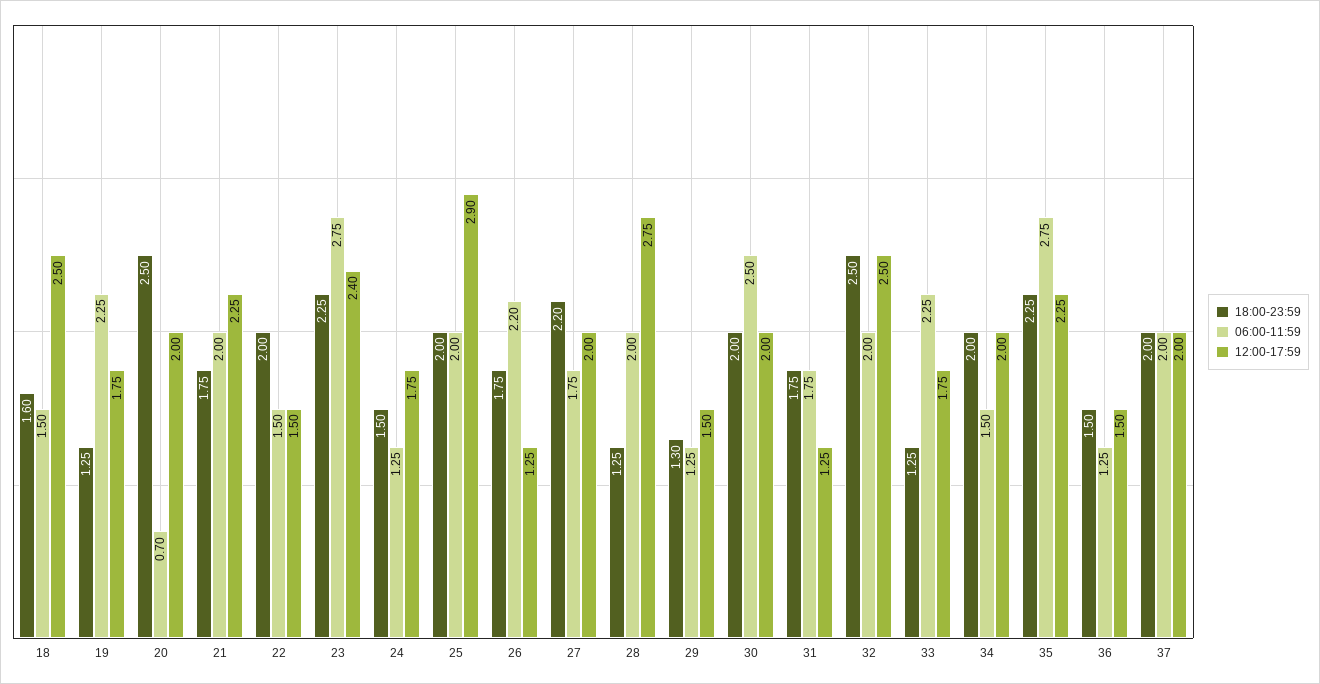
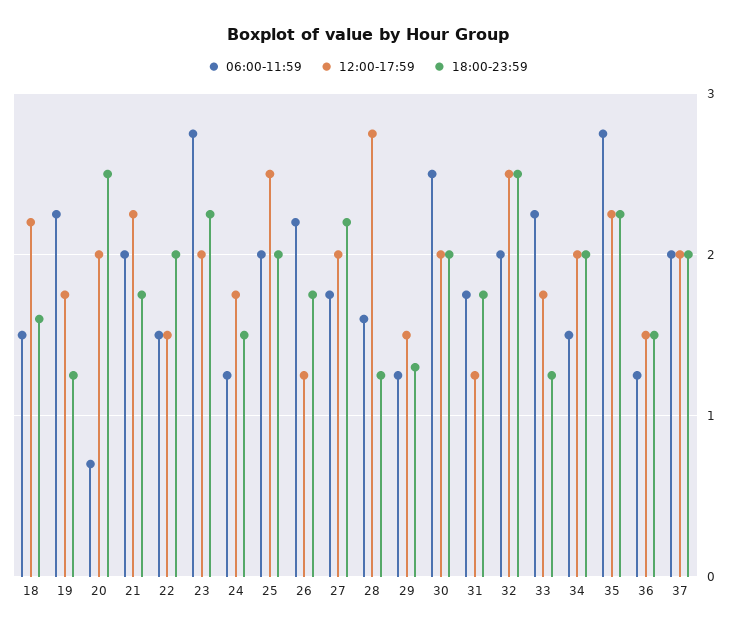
  {
    "18:00-23:59": {
      "18": 1.6,
      "19": 1.25,
      "20": 2.5,
      "21": 1.75,
      "22": 2,
      "23": 2.25,
      "24": 1.5,
      "25": 2,
      "26": 1.75,
      "27": 2.2,
      "28": 1.25,
      "29": 1.3,
      "30": 2,
      "31": 1.75,
      "32": 2.5,
      "33": 1.25,
      "34": 2,
      "35": 2.25,
      "36": 1.5,
      "37": 2
    },
    "06:00-11:59": {
      "18": 1.5,
      "19": 2.25,
      "20": 0.7,
      "21": 2,
      "22": 1.5,
      "23": 2.75,
      "24": 1.25,
      "25": 2,
      "26": 2.2,
      "27": 1.75,
-     "28": 2,
+     "28": 1.6,
      "29": 1.25,
      "30": 2.5,
      "31": 1.75,
      "32": 2,
      "33": 2.25,
      "34": 1.5,
      "35": 2.75,
      "36": 1.25,
      "37": 2
    },
    "12:00-17:59": {
-     "18": 2.5,
+     "18": 2.2,
      "19": 1.75,
      "20": 2,
      "21": 2.25,
      "22": 1.5,
-     "23": 2.4,
+     "23": 2,
      "24": 1.75,
-     "25": 2.9,
+     "25": 2.5,
      "26": 1.25,
      "27": 2,
      "28": 2.75,
      "29": 1.5,
      "30": 2,
      "31": 1.25,
      "32": 2.5,
      "33": 1.75,
      "34": 2,
      "35": 2.25,
      "36": 1.5,
      "37": 2
    }
  }

